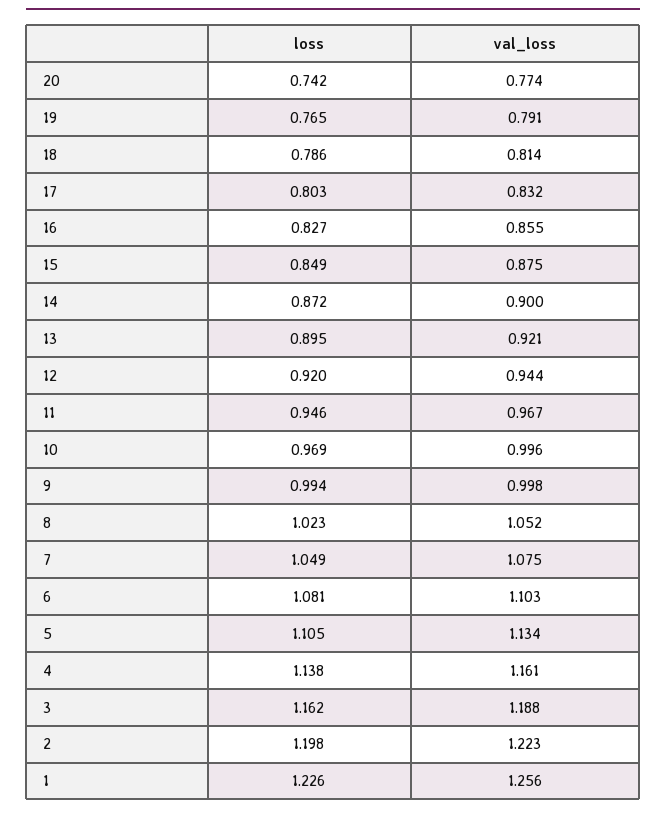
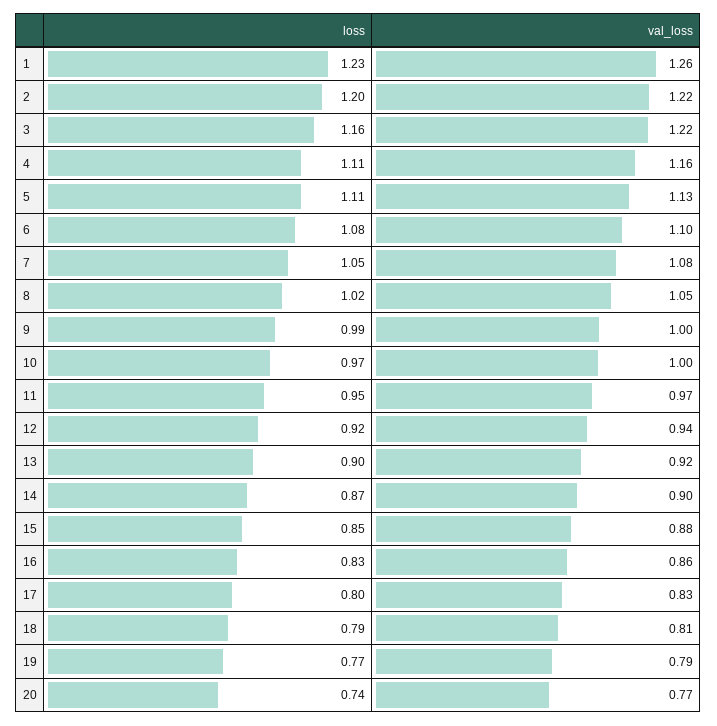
  {
    "loss": {
      "20": 0.742,
      "19": 0.765,
      "18": 0.786,
      "17": 0.803,
      "16": 0.827,
      "15": 0.849,
      "14": 0.872,
      "13": 0.895,
      "12": 0.92,
      "11": 0.946,
      "10": 0.969,
      "9": 0.994,
      "8": 1.023,
      "7": 1.049,
      "6": 1.081,
      "5": 1.105,
-     "4": 1.138,
+     "4": 1.11,
      "3": 1.162,
      "2": 1.198,
      "1": 1.226
    },
    "val_loss": {
      "20": 0.774,
      "19": 0.791,
      "18": 0.814,
      "17": 0.832,
      "16": 0.855,
      "15": 0.875,
      "14": 0.9,
      "13": 0.921,
      "12": 0.944,
      "11": 0.967,
      "10": 0.996,
      "9": 0.998,
      "8": 1.052,
      "7": 1.075,
      "6": 1.103,
      "5": 1.134,
      "4": 1.161,
-     "3": 1.188,
+     "3": 1.22,
      "2": 1.223,
      "1": 1.256
    }
  }

